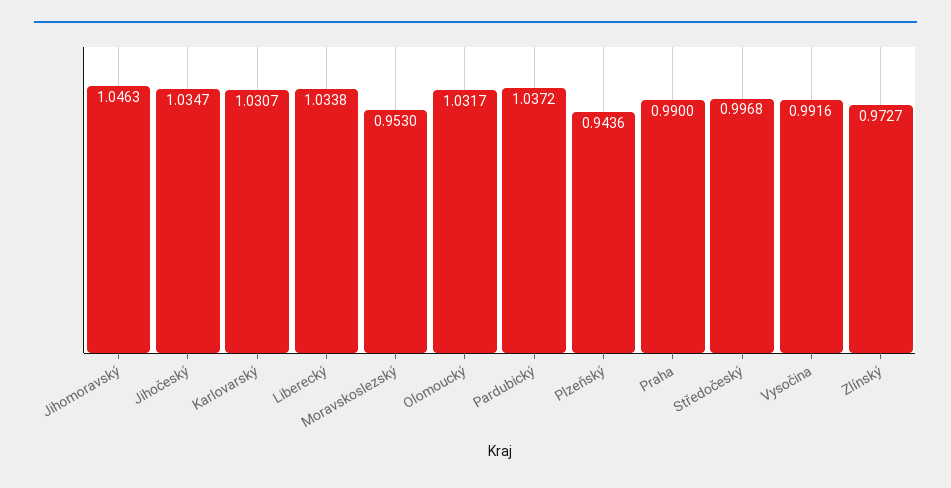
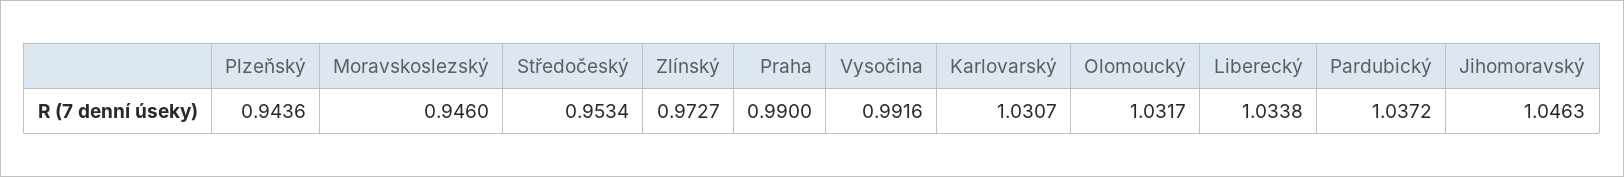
  {
    "Jihomoravský": 1.0463,
-   "Jihočeský": 1.0347,
    "Karlovarský": 1.0307,
    "Liberecký": 1.0338,
-   "Moravskoslezský": 0.953,
+   "Moravskoslezský": 0.946,
    "Olomoucký": 1.0317,
    "Pardubický": 1.0372,
    "Plzeňský": 0.9436,
    "Praha": 0.99,
-   "Středočeský": 0.9968,
+   "Středočeský": 0.9534,
    "Vysočina": 0.9916,
    "Zlínský": 0.9727
  }

